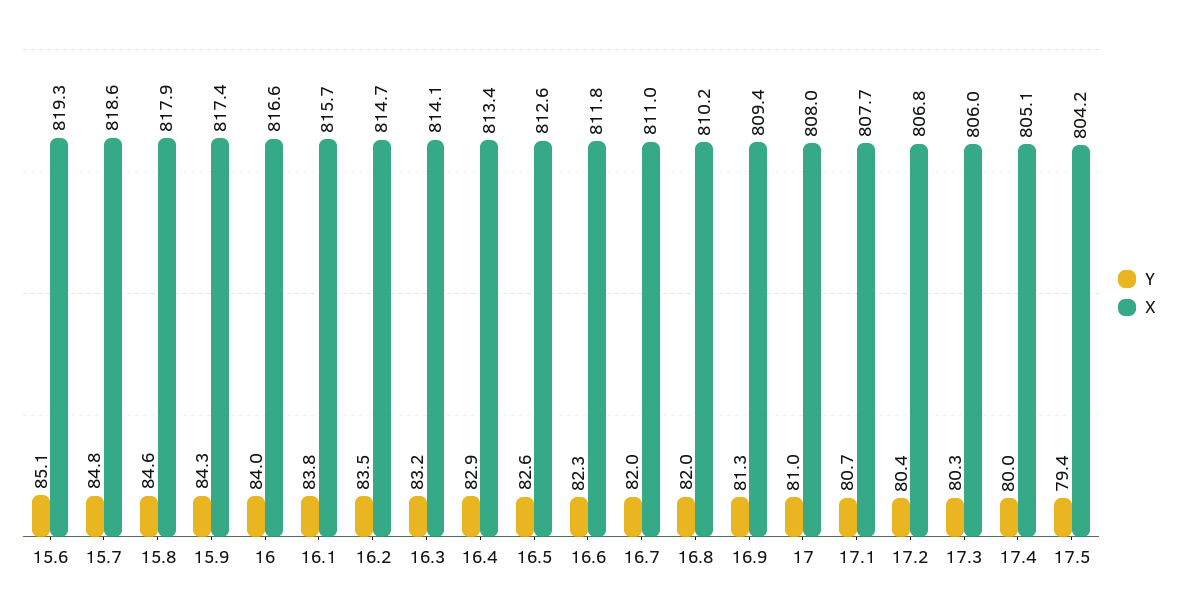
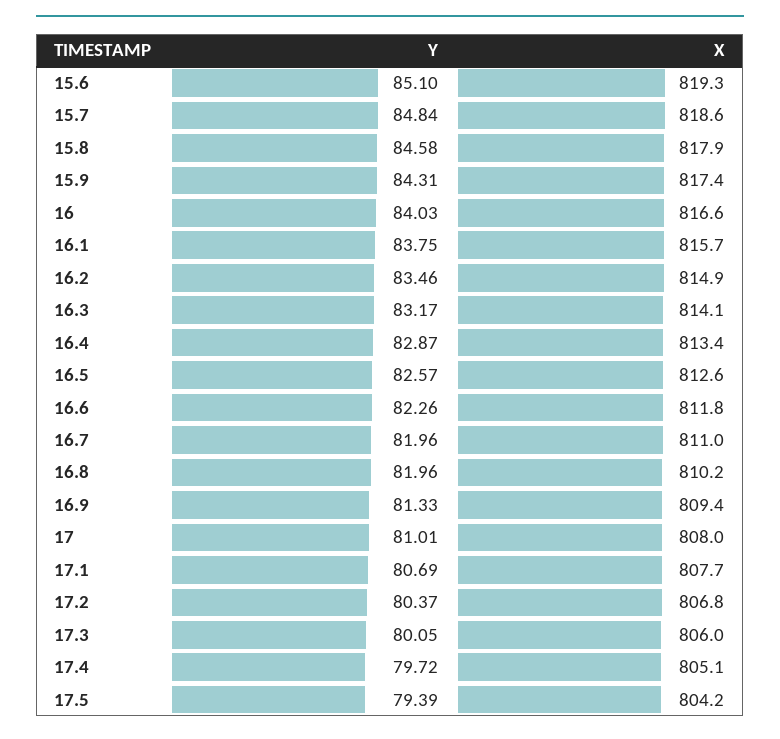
  {
    "Y": {
      "15.6": 85.1,
      "15.7": 84.84,
      "15.8": 84.58,
      "15.9": 84.31,
      "16": 84.03,
      "16.1": 83.75,
      "16.2": 83.46,
      "16.3": 83.17,
      "16.4": 82.87,
      "16.5": 82.57,
      "16.6": 82.26,
      "16.7": 81.96,
      "16.8": 81.96,
      "16.9": 81.33,
      "17": 81.01,
      "17.1": 80.69,
      "17.2": 80.37,
-     "17.3": 80.3,
+     "17.3": 80.05,
-     "17.4": 80,
+     "17.4": 79.72,
      "17.5": 79.39
    },
    "X": {
      "15.6": 819.3,
      "15.7": 818.6,
      "15.8": 817.9,
      "15.9": 817.4,
      "16": 816.6,
      "16.1": 815.7,
-     "16.2": 814.7,
+     "16.2": 814.9,
      "16.3": 814.1,
      "16.4": 813.4,
      "16.5": 812.6,
      "16.6": 811.8,
      "16.7": 811,
      "16.8": 810.2,
      "16.9": 809.4,
      "17": 808,
      "17.1": 807.7,
      "17.2": 806.8,
      "17.3": 806,
      "17.4": 805.1,
      "17.5": 804.2
    }
  }

